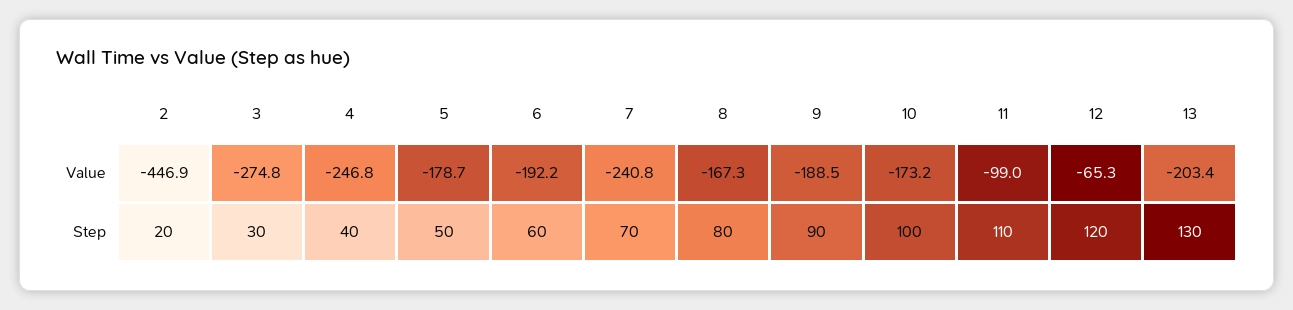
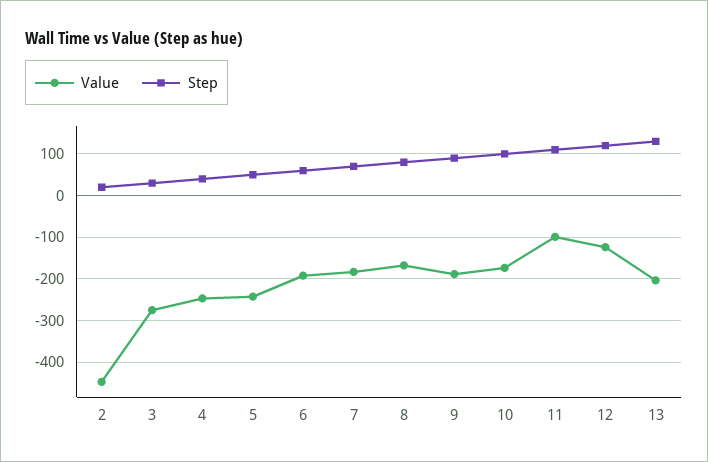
  {
    "Value": {
      "2": -446.9,
      "3": -274.8,
      "4": -246.8,
-     "5": -178.7,
+     "5": -240,
      "6": -192.2,
-     "7": -240.8,
+     "7": -180,
      "8": -167.3,
      "9": -188.5,
      "10": -173.2,
      "11": -99,
-     "12": -65.3,
+     "12": -120,
      "13": -203.4
    },
    "Step": {
      "2": 20,
      "3": 30,
      "4": 40,
      "5": 50,
      "6": 60,
      "7": 70,
      "8": 80,
      "9": 90,
      "10": 100,
      "11": 110,
      "12": 120,
      "13": 130
    }
  }

